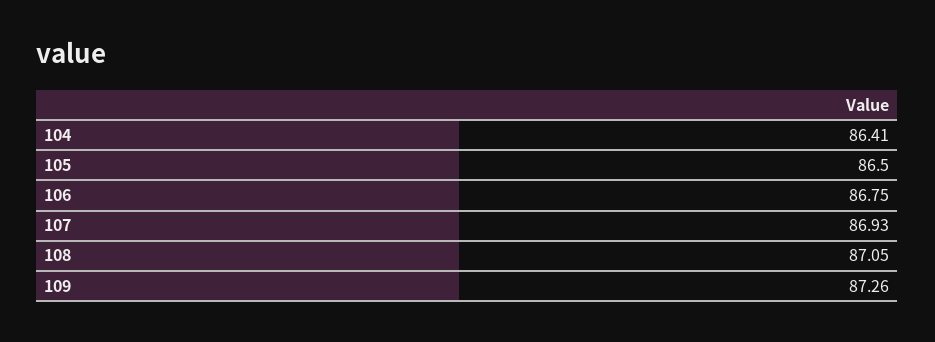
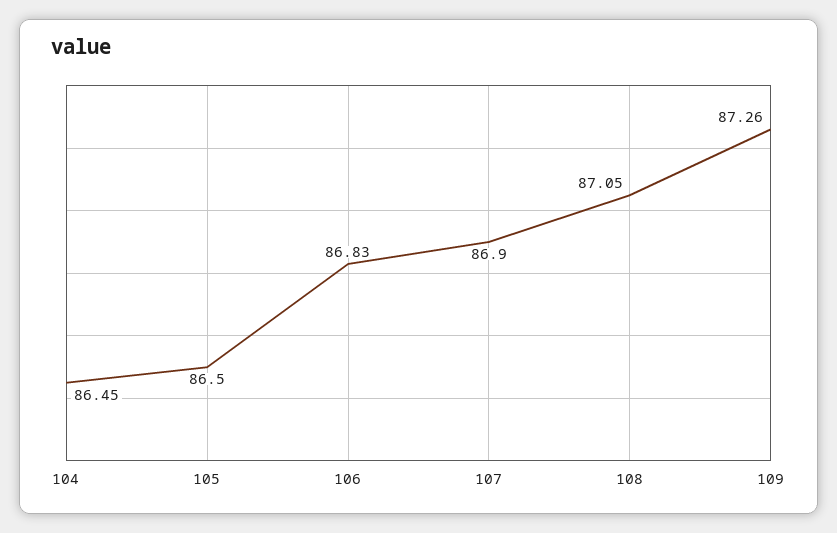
  {
-   "104": 86.41,
+   "104": 86.45,
    "105": 86.5,
-   "106": 86.75,
+   "106": 86.83,
-   "107": 86.93,
+   "107": 86.9,
    "108": 87.05,
    "109": 87.26
  }

